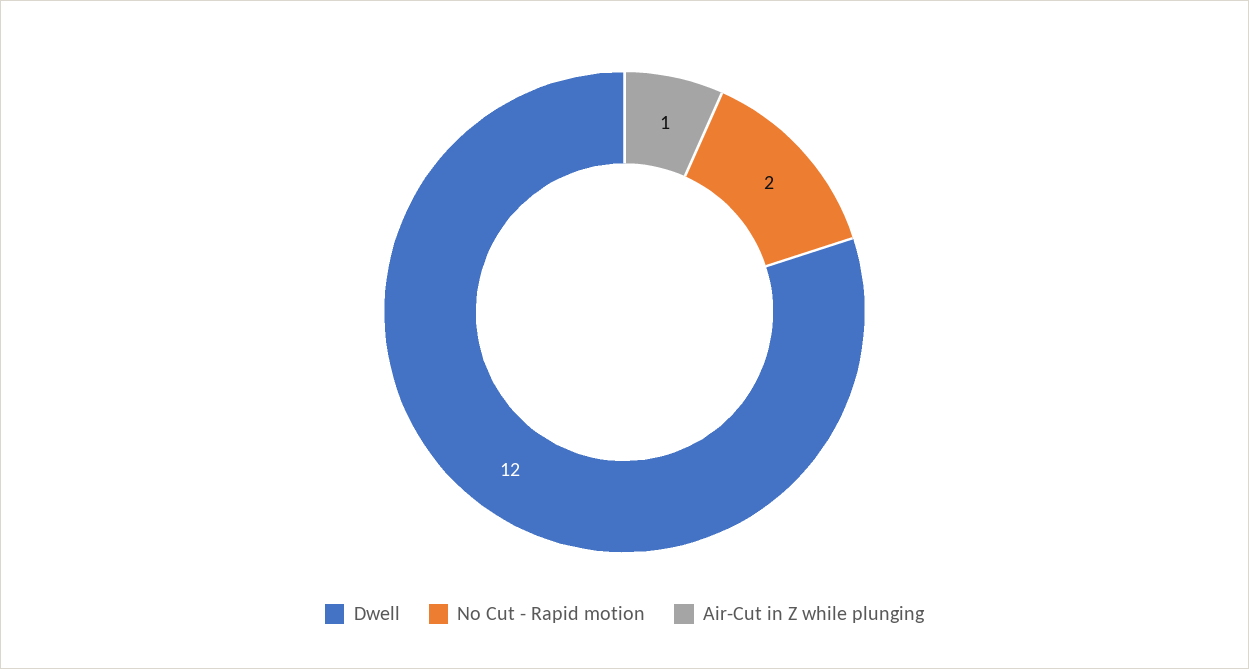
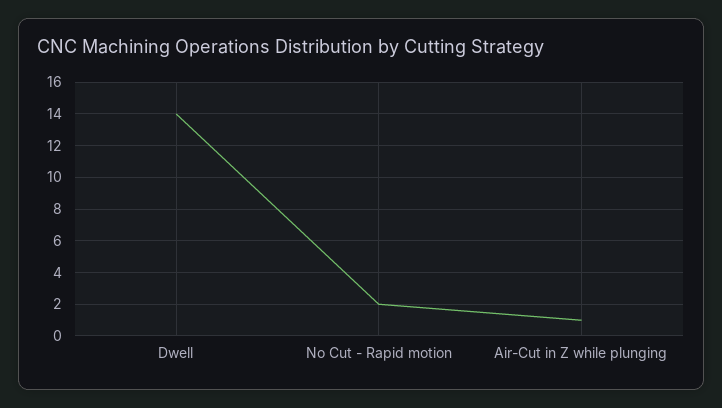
  {
-   "Dwell": 12,
+   "Dwell": 14,
    "No Cut - Rapid motion": 2,
    "Air-Cut in Z while plunging": 1
  }

